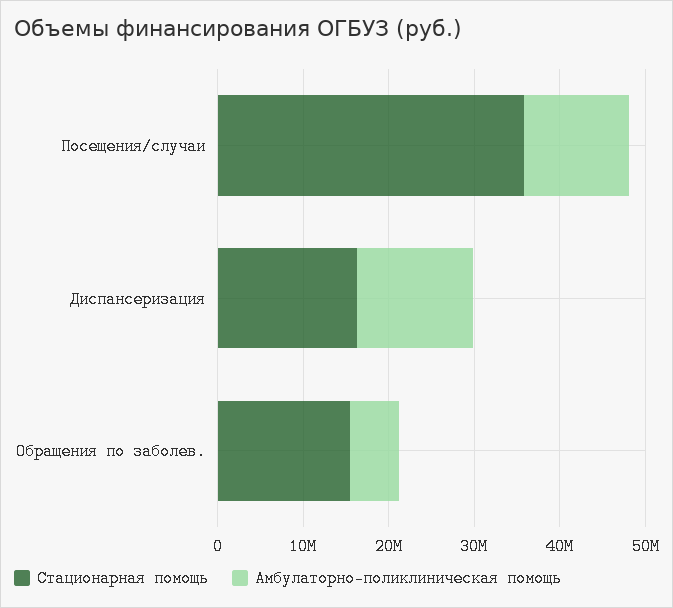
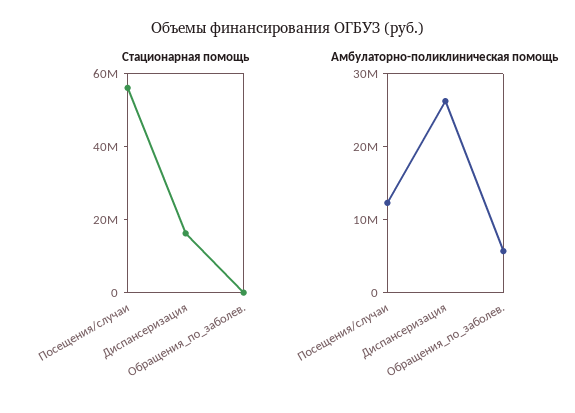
  {
    "Стационарная помощь": {
-     "Посещения/случаи": 36000000,
+     "Посещения/случаи": 55000000,
      "Диспансеризация": 16000000,
-     "Обращения по заболев.": 16000000
+     "Обращения по заболев.": 0
    },
    "Амбулаторно-поликлиническая помощь": {
      "Посещения/случаи": 12000000,
-     "Диспансеризация": 14000000,
+     "Диспансеризация": 26000000,
      "Обращения по заболев.": 6000000
    }
  }

